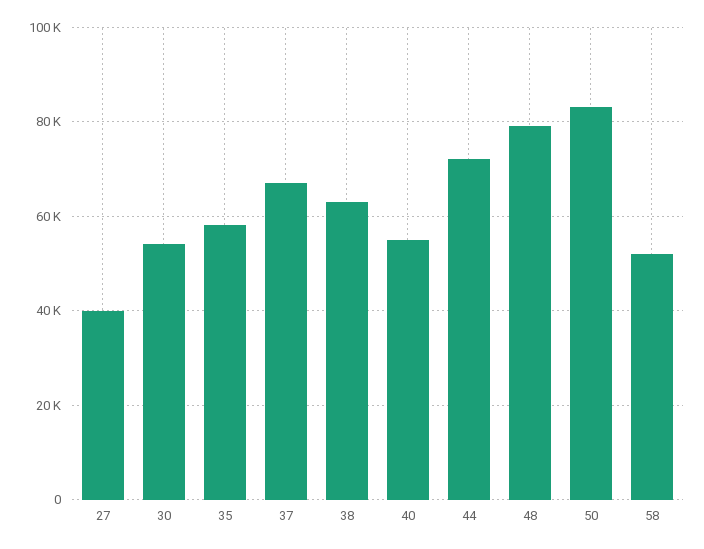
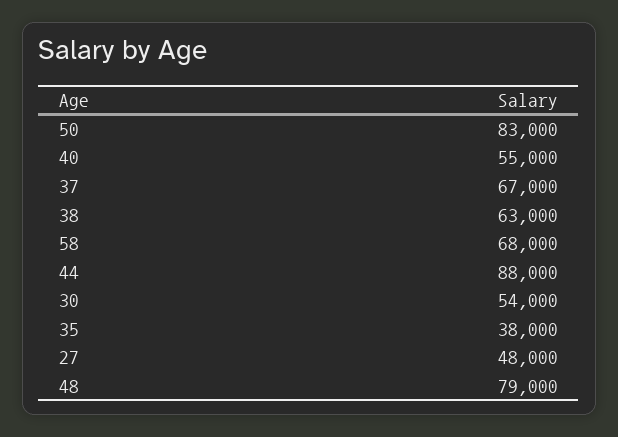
  {
-   "27": 40000,
+   "27": 48000,
    "30": 54000,
-   "35": 58000,
+   "35": 38000,
    "37": 67000,
    "38": 63000,
    "40": 55000,
-   "44": 72000,
+   "44": 88000,
    "48": 79000,
    "50": 83000,
-   "58": 52000
+   "58": 68000
  }

